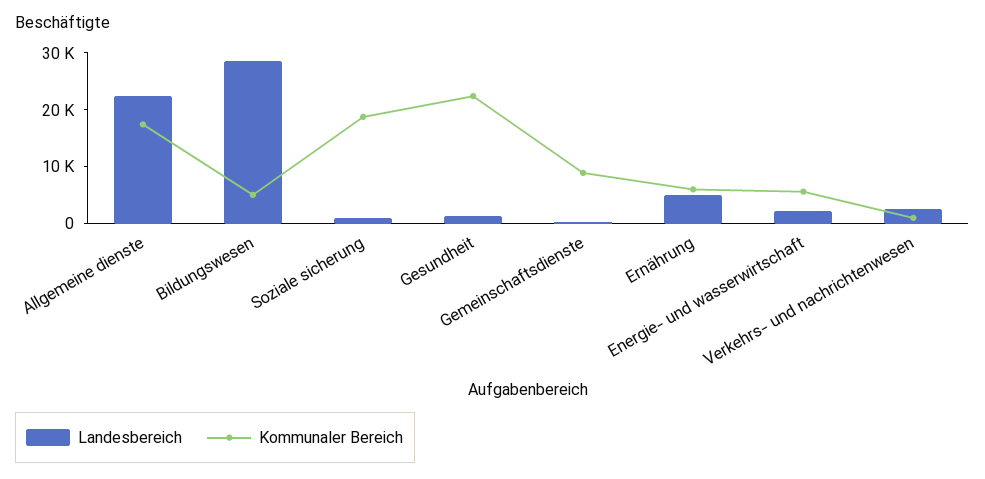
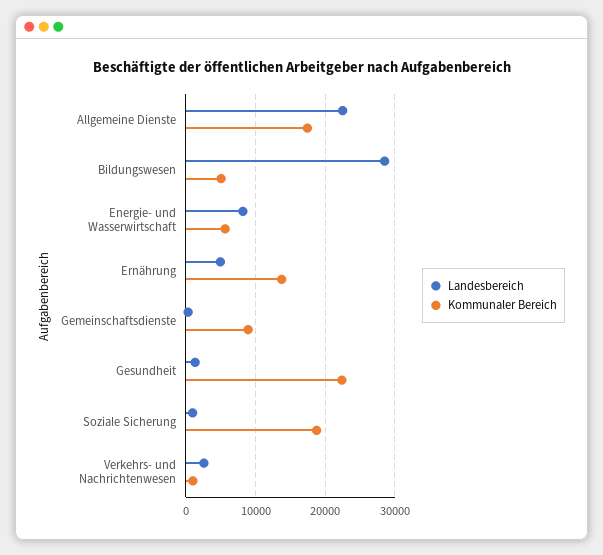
  {
    "Landesbereich": {
      "Allgemeine dienste": 23000,
      "Bildungswesen": 29000,
      "Soziale sicherung": 1000,
      "Gesundheit": 1000,
      "Gemeinschaftsdienste": 0,
      "Ernährung": 5000,
-     "Energie- und wasserwirtschaft": 2000,
+     "Energie- und wasserwirtschaft": 8000,
      "Verkehrs- und nachrichtenwesen": 3000
    },
    "Kommunaler Bereich": {
      "Allgemeine dienste": 17000,
      "Bildungswesen": 5000,
      "Soziale sicherung": 19000,
      "Gesundheit": 22000,
      "Gemeinschaftsdienste": 9000,
-     "Ernährung": 6000,
+     "Ernährung": 14000,
      "Energie- und wasserwirtschaft": 6000,
      "Verkehrs- und nachrichtenwesen": 1000
    }
  }

